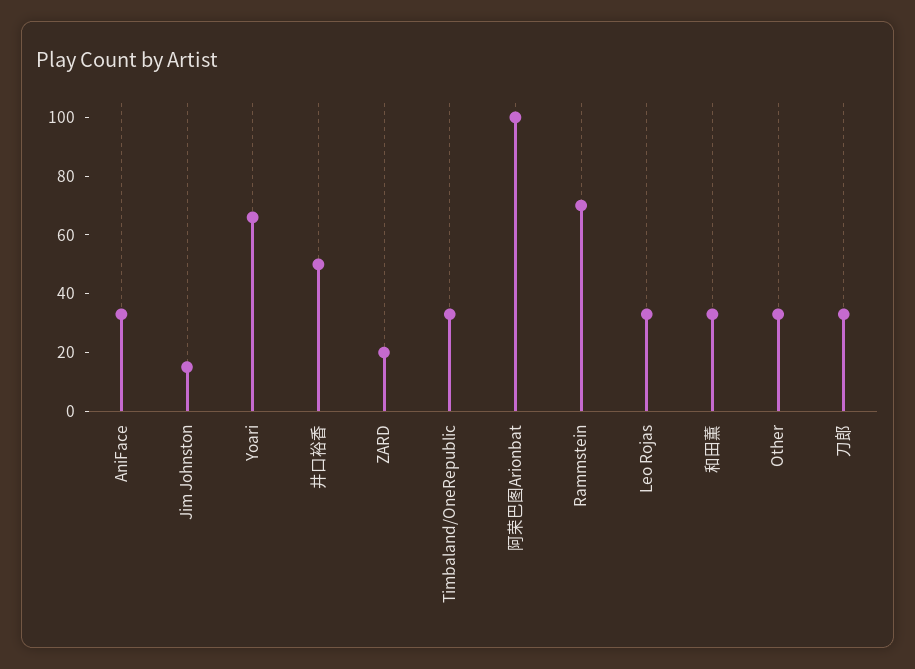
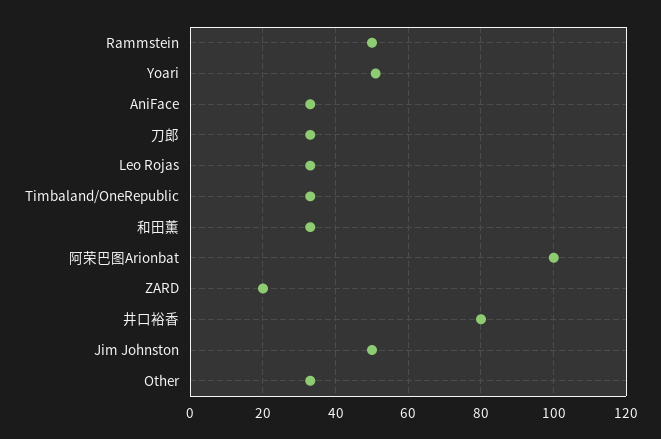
  {
    "AniFace": 35,
-   "Jim Johnston": 15,
+   "Jim Johnston": 50,
-   "Yoari": 65,
+   "Yoari": 50,
-   "井口裕香": 50,
+   "井口裕香": 80,
    "ZARD": 20,
    "Timbaland/OneRepublic": 35,
    "阿荣巴图Arionbat": 100,
-   "Rammstein": 70,
+   "Rammstein": 50,
    "Leo Rojas": 35,
    "和田薫": 35,
    "Other": 35,
    "刀郎": 35
  }

